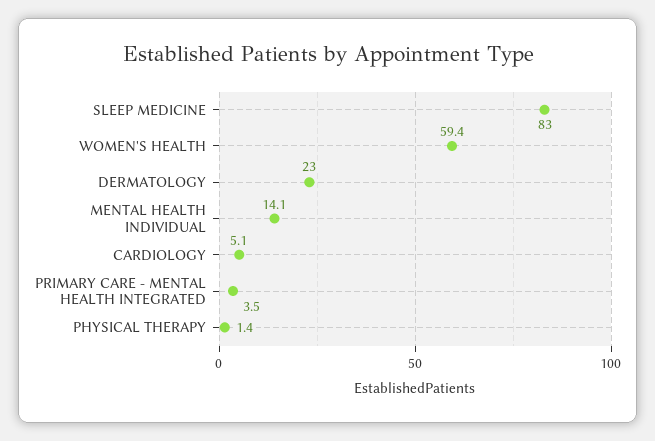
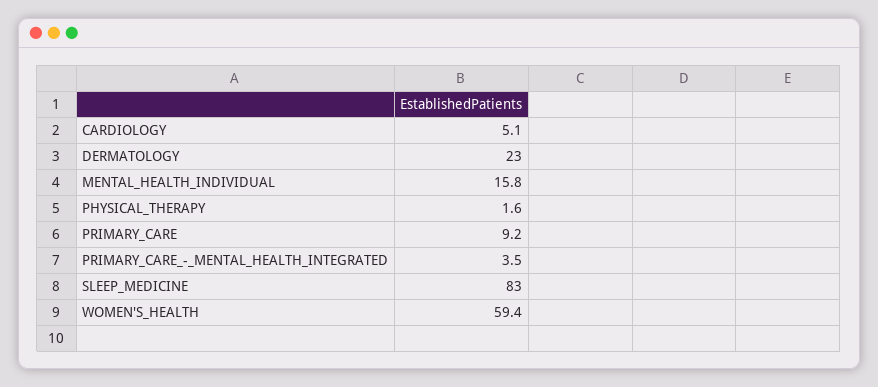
  {
    "SLEEP MEDICINE": 83,
    "WOMEN'S HEALTH": 59.4,
    "DERMATOLOGY": 23,
-   "MENTAL HEALTH INDIVIDUAL": 14.1,
+   "MENTAL HEALTH INDIVIDUAL": 15.8,
    "CARDIOLOGY": 5.1,
    "PRIMARY CARE - MENTAL HEALTH INTEGRATED": 3.5,
-   "PHYSICAL THERAPY": 1.4
+   "PHYSICAL THERAPY": 1.6,
+   "PRIMARY_CARE": 9.2
  }

